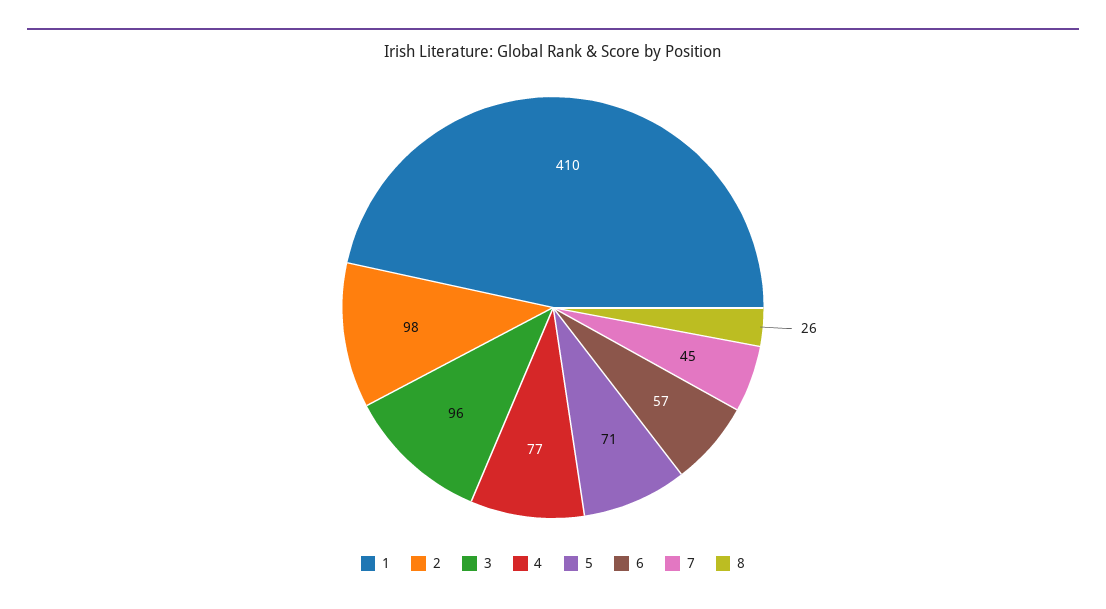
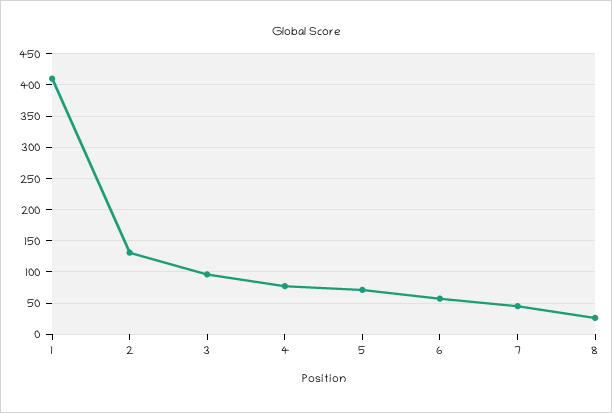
  {
    "1": 410,
-   "2": 98,
+   "2": 130,
    "3": 96,
    "4": 77,
    "5": 71,
    "6": 57,
    "7": 45,
    "8": 26
  }

